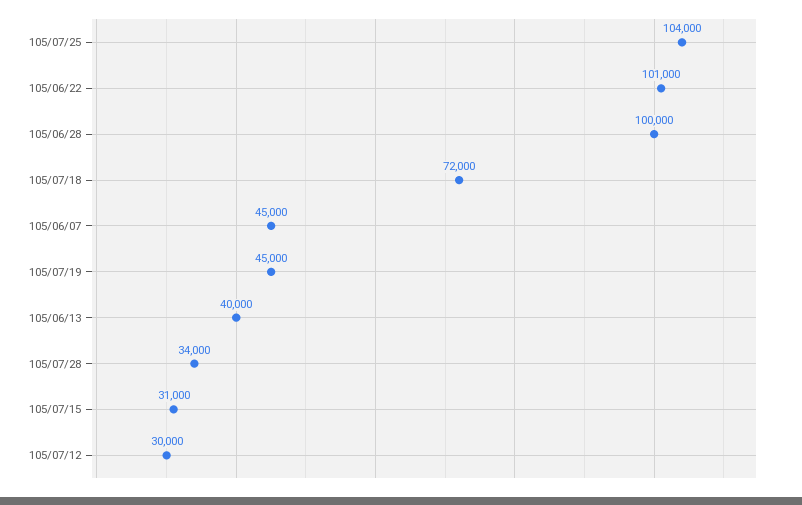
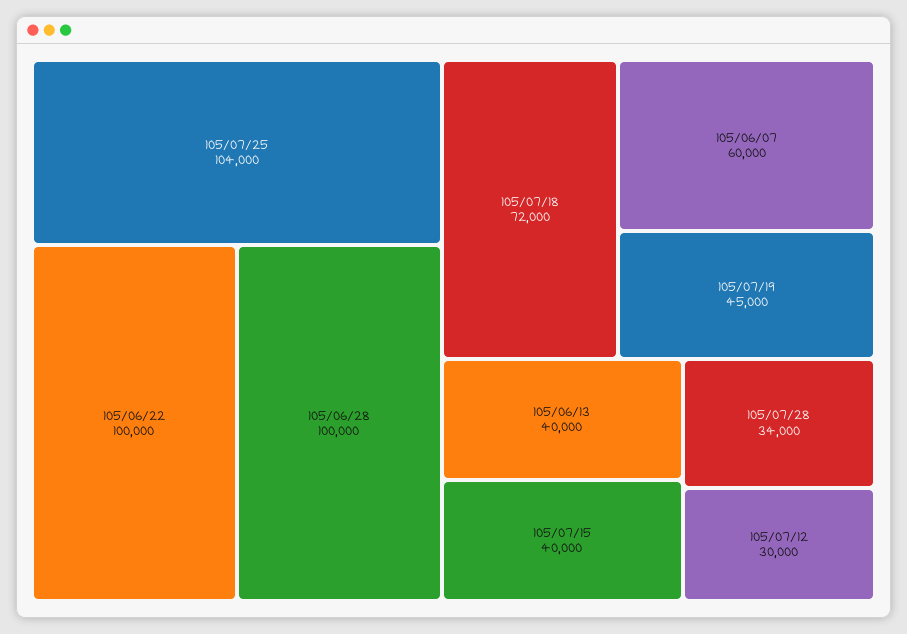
  {
    "105/07/25": 104000,
-   "105/06/22": 101000,
+   "105/06/22": 100000,
    "105/06/28": 100000,
    "105/07/18": 72000,
-   "105/06/07": 45000,
+   "105/06/07": 60000,
    "105/07/19": 45000,
    "105/06/13": 40000,
    "105/07/28": 34000,
-   "105/07/15": 31000,
+   "105/07/15": 40000,
    "105/07/12": 30000
  }

